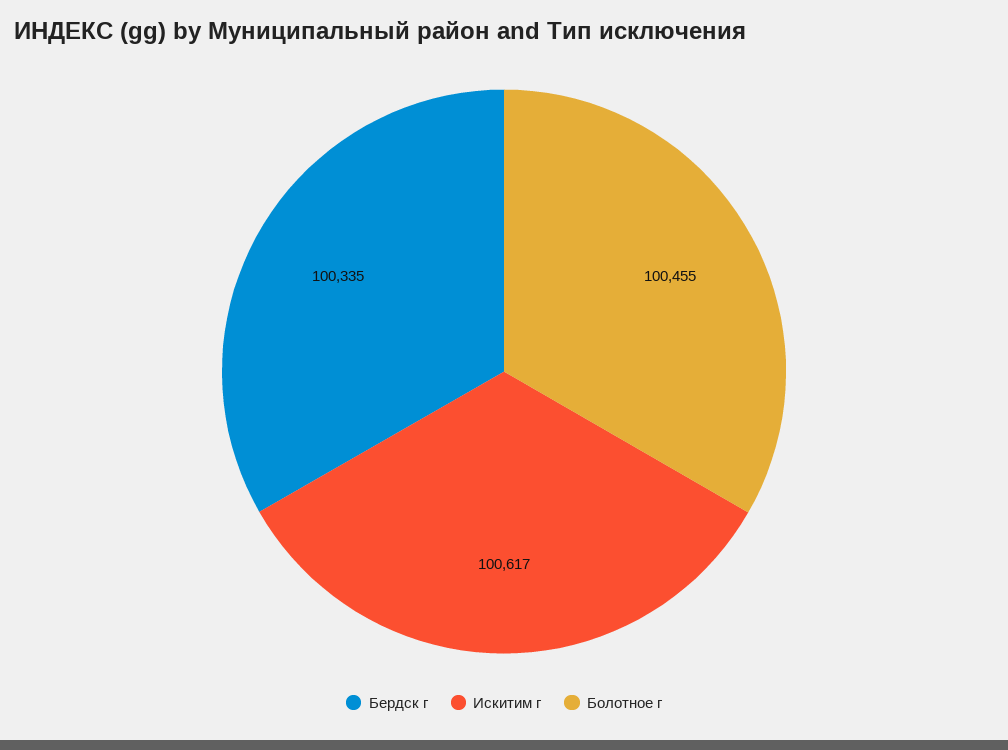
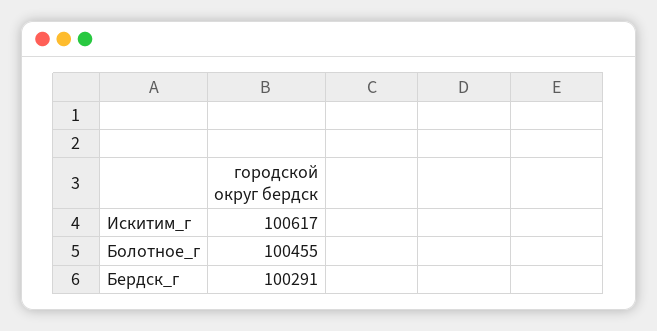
  {
-   "Бердск г": 100335,
+   "Бердск г": 100291,
    "Искитим г": 100617,
    "Болотное г": 100455
  }

